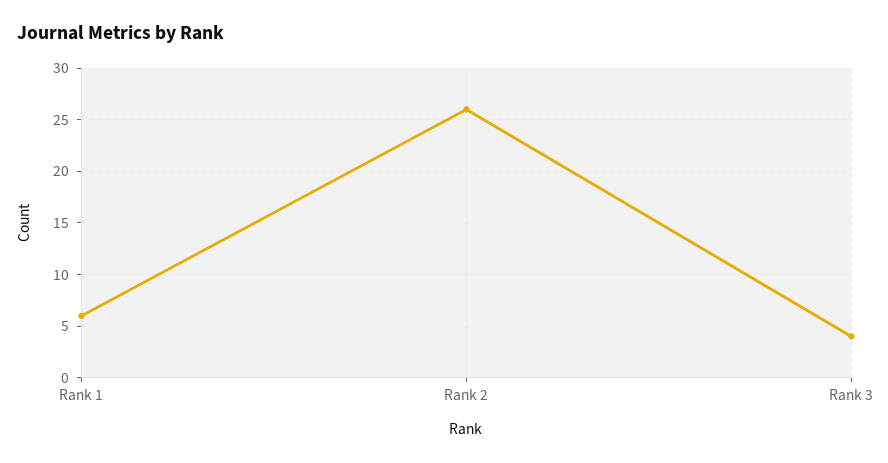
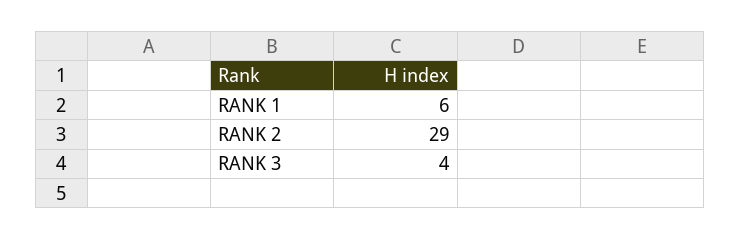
  {
    "Rank 1": 6,
-   "Rank 2": 26,
+   "Rank 2": 29,
    "Rank 3": 4
  }

